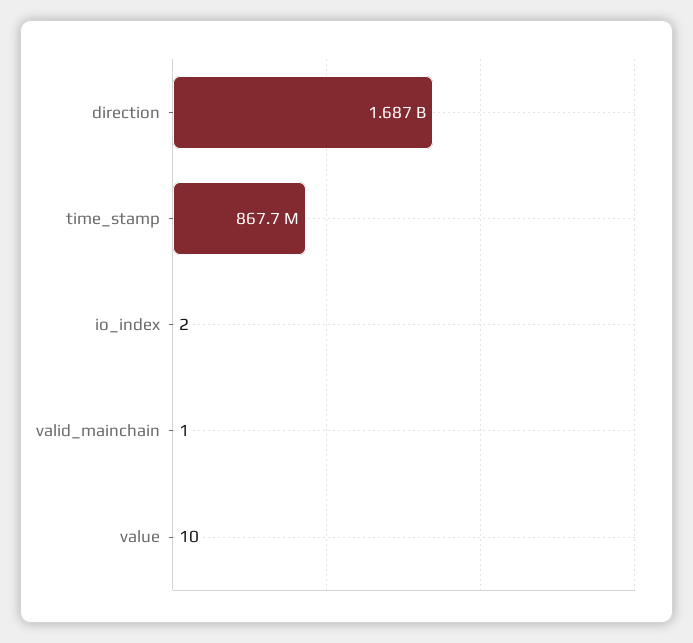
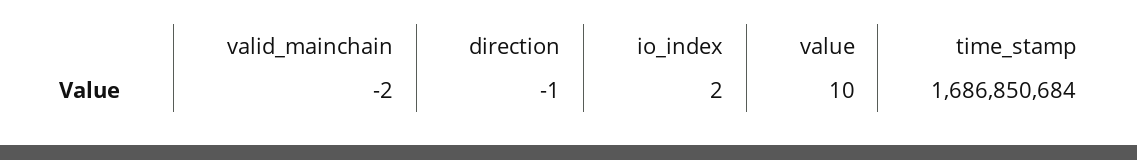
  {
-   "direction": 1687000000,
+   "direction": -1,
-   "time_stamp": 867700000,
+   "time_stamp": 1686850684,
    "io_index": 2,
-   "valid_mainchain": 1,
+   "valid_mainchain": -2,
    "value": 10
  }

